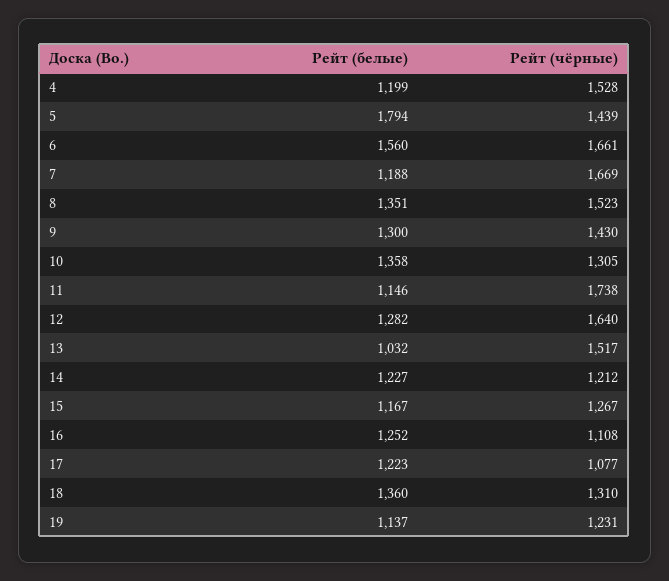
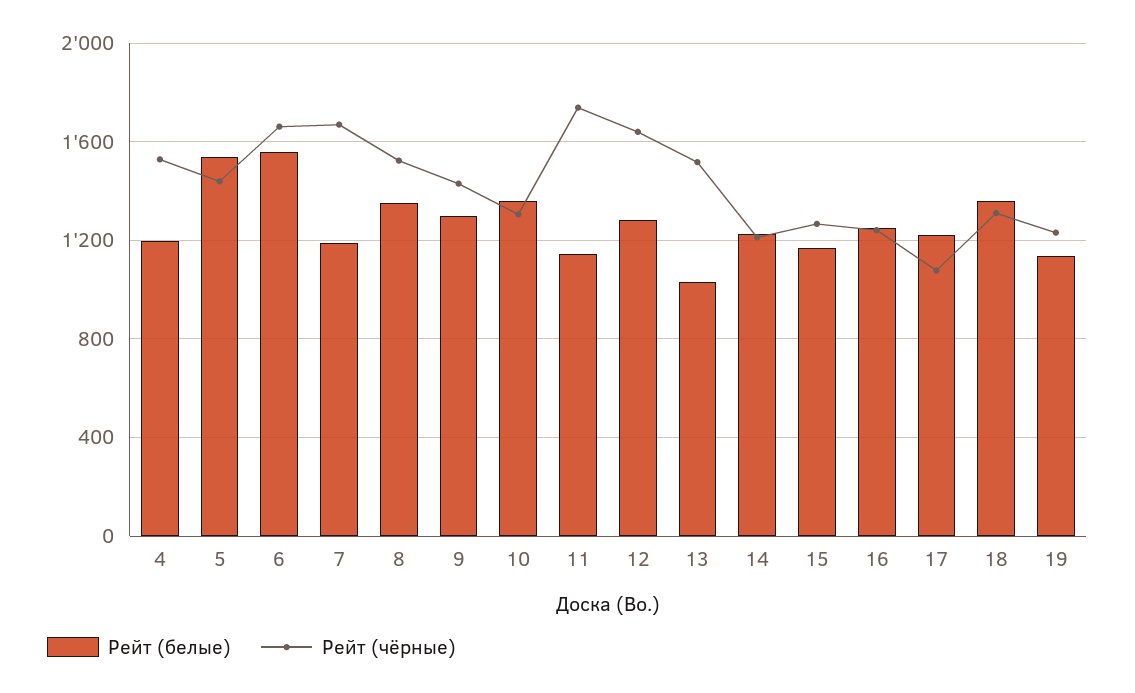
  {
    "Рейт (белые)": {
      "4": 1199,
-     "5": 1794,
+     "5": 1550,
      "6": 1560,
      "7": 1188,
      "8": 1351,
      "9": 1300,
      "10": 1358,
      "11": 1146,
      "12": 1282,
      "13": 1032,
      "14": 1227,
      "15": 1167,
      "16": 1252,
      "17": 1223,
      "18": 1360,
      "19": 1137
    },
    "Рейт (чёрные)": {
      "4": 1528,
      "5": 1439,
      "6": 1661,
      "7": 1669,
      "8": 1523,
      "9": 1430,
      "10": 1305,
      "11": 1738,
      "12": 1640,
      "13": 1517,
      "14": 1212,
      "15": 1267,
-     "16": 1108,
+     "16": 1250,
      "17": 1077,
      "18": 1310,
      "19": 1231
    }
  }

